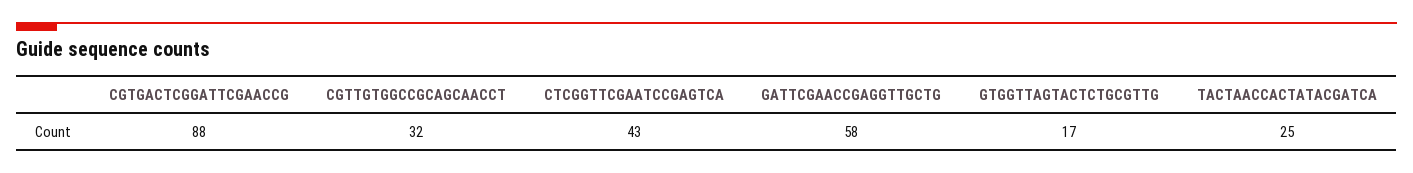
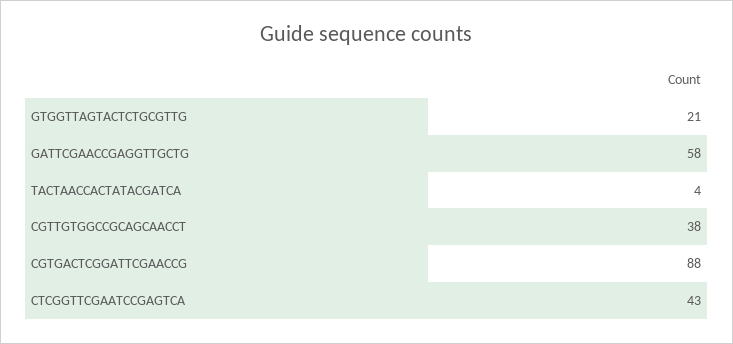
  {
    "CGTGACTCGGATTCGAACCG": 88,
-   "CGTTGTGGCCGCAGCAACCT": 32,
+   "CGTTGTGGCCGCAGCAACCT": 38,
    "CTCGGTTCGAATCCGAGTCA": 43,
    "GATTCGAACCGAGGTTGCTG": 58,
-   "GTGGTTAGTACTCTGCGTTG": 17,
+   "GTGGTTAGTACTCTGCGTTG": 21,
-   "TACTAACCACTATACGATCA": 25
+   "TACTAACCACTATACGATCA": 4
  }

